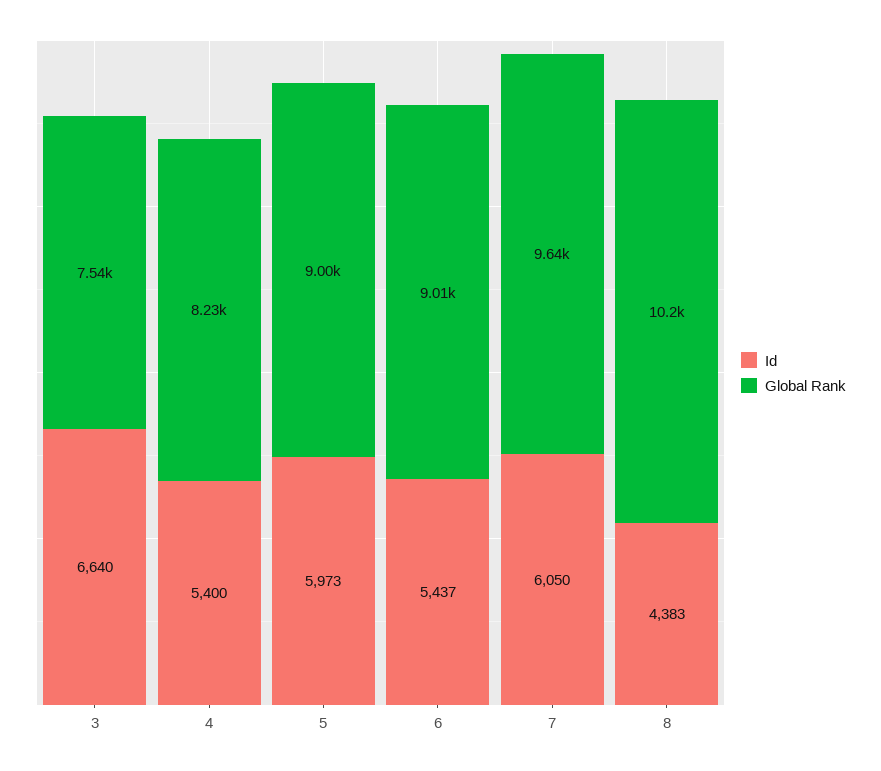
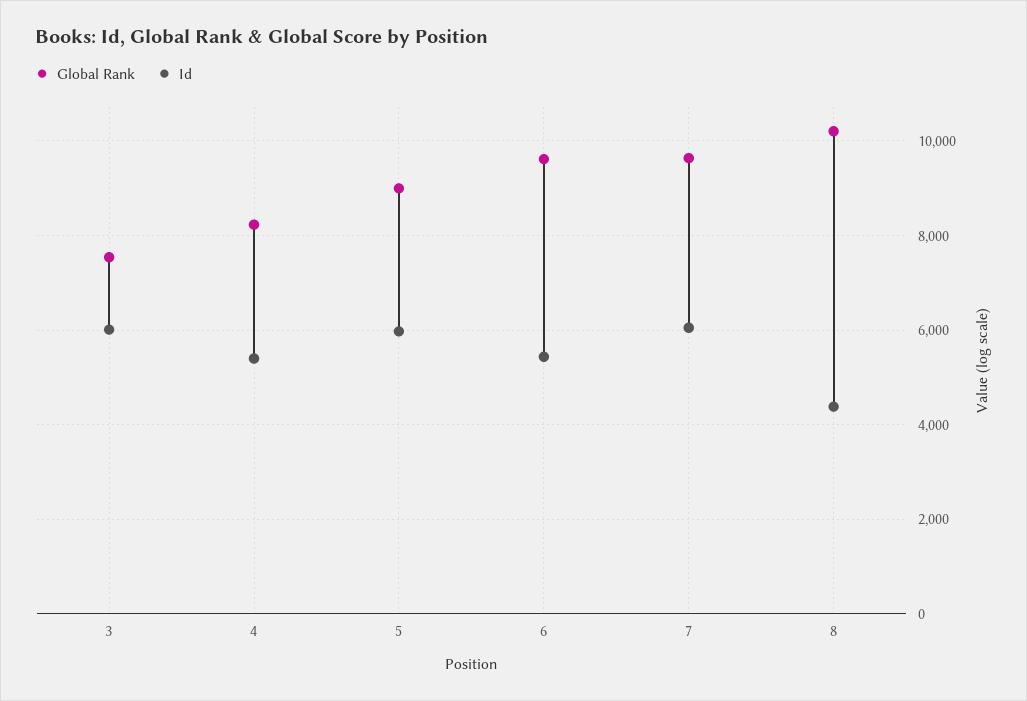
  {
    "Id": {
-     "3": 6640,
+     "3": 6000,
      "4": 5400,
      "5": 5973,
      "6": 5437,
      "7": 6050,
      "8": 4383
    },
    "Global Rank": {
      "3": 7540,
      "4": 8230,
      "5": 9000,
-     "6": 9010,
+     "6": 9600,
      "7": 9640,
      "8": 10200
    }
  }

